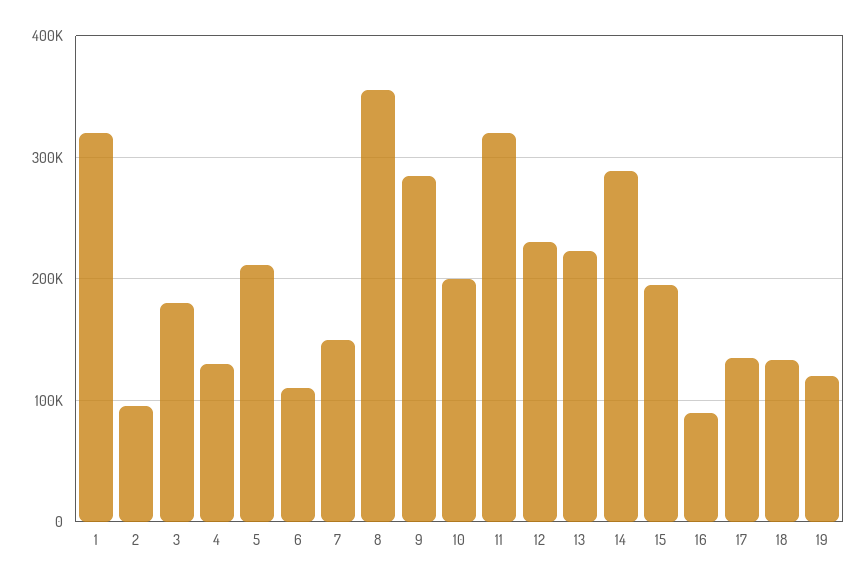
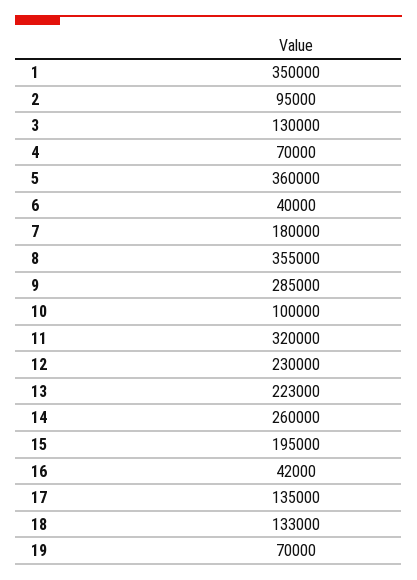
  {
-   "1": 320000,
+   "1": 350000,
    "2": 95000,
-   "3": 180000,
+   "3": 130000,
-   "4": 130000,
+   "4": 70000,
-   "5": 210000,
+   "5": 360000,
-   "6": 110000,
+   "6": 40000,
-   "7": 150000,
+   "7": 180000,
    "8": 355000,
    "9": 285000,
-   "10": 200000,
+   "10": 100000,
    "11": 320000,
    "12": 230000,
    "13": 223000,
-   "14": 290000,
+   "14": 260000,
    "15": 195000,
-   "16": 90000,
+   "16": 42000,
    "17": 135000,
    "18": 133000,
-   "19": 120000
+   "19": 70000
  }

